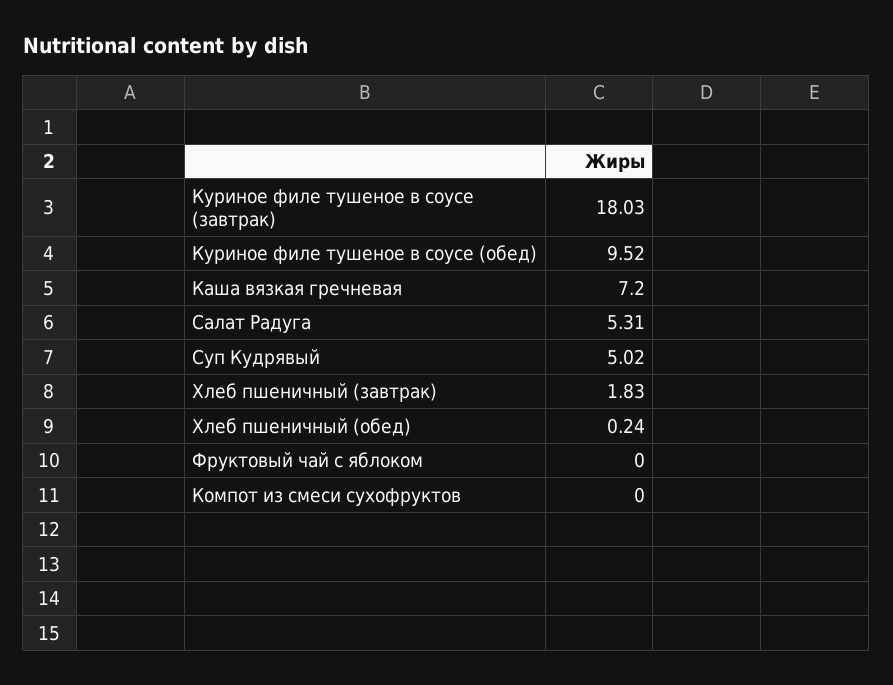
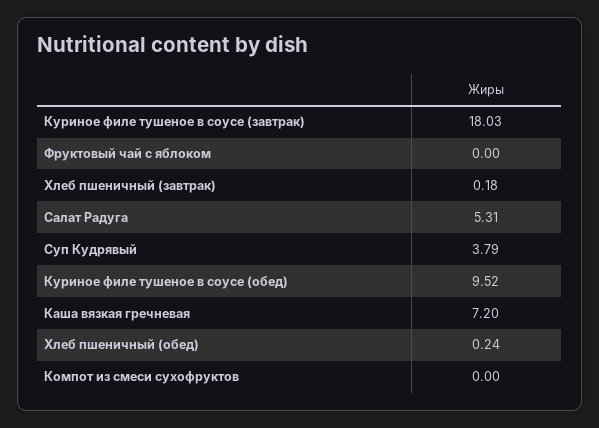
  {
    "Куриное филе тушеное в соусе (завтрак)": 18.03,
    "Куриное филе тушеное в соусе (обед)": 9.52,
    "Каша вязкая гречневая": 7.2,
    "Салат Радуга": 5.31,
-   "Суп Кудрявый": 5.02,
+   "Суп Кудрявый": 3.79,
-   "Хлеб пшеничный (завтрак)": 1.83,
+   "Хлеб пшеничный (завтрак)": 0.18,
    "Хлеб пшеничный (обед)": 0.24,
    "Фруктовый чай с яблоком": 0,
    "Компот из смеси сухофруктов": 0
  }

